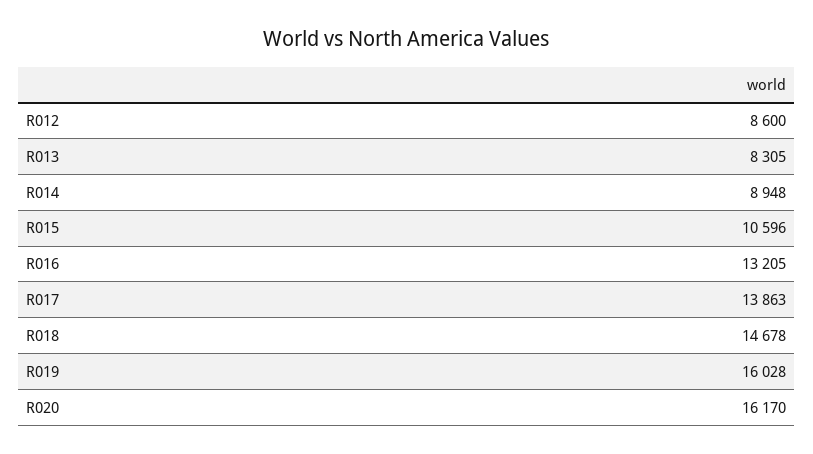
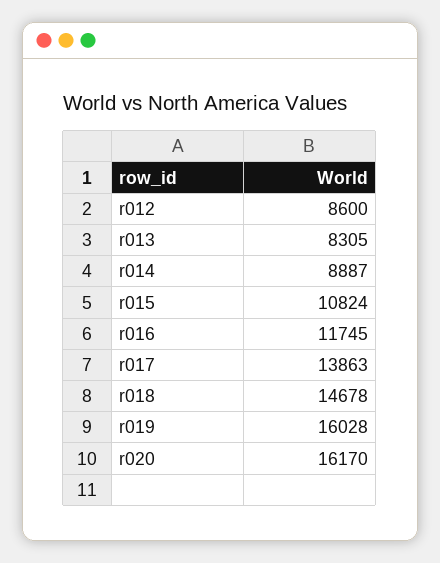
  {
    "R012": 8600,
    "R013": 8305,
-   "R014": 8948,
+   "R014": 8887,
-   "R015": 10596,
+   "R015": 10824,
-   "R016": 13205,
+   "R016": 11745,
    "R017": 13863,
    "R018": 14678,
    "R019": 16028,
    "R020": 16170
  }

